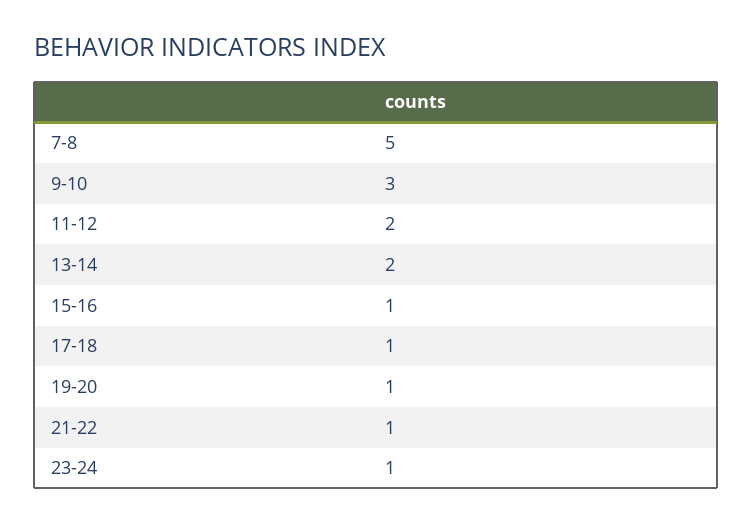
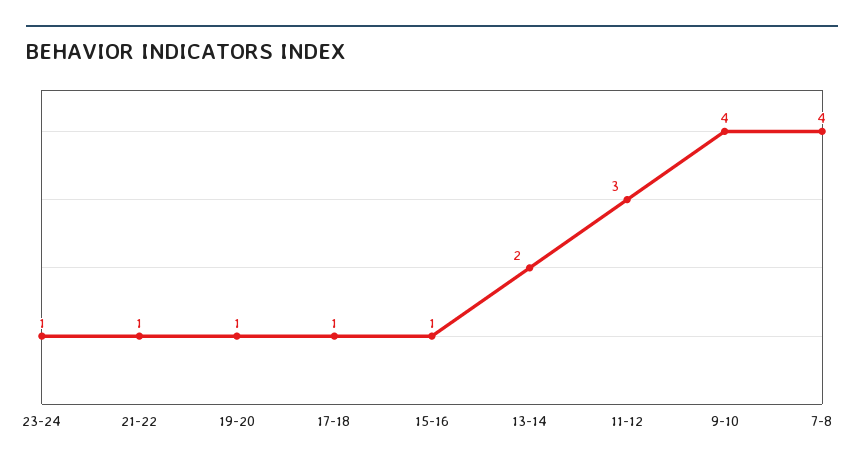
  {
-   "7-8": 5,
+   "7-8": 4,
-   "9-10": 3,
+   "9-10": 4,
-   "11-12": 2,
+   "11-12": 3,
    "13-14": 2,
    "15-16": 1,
    "17-18": 1,
    "19-20": 1,
    "21-22": 1,
    "23-24": 1
  }

